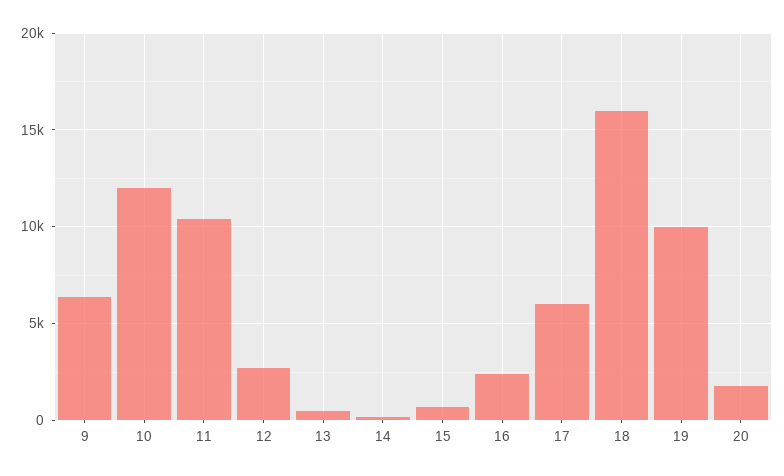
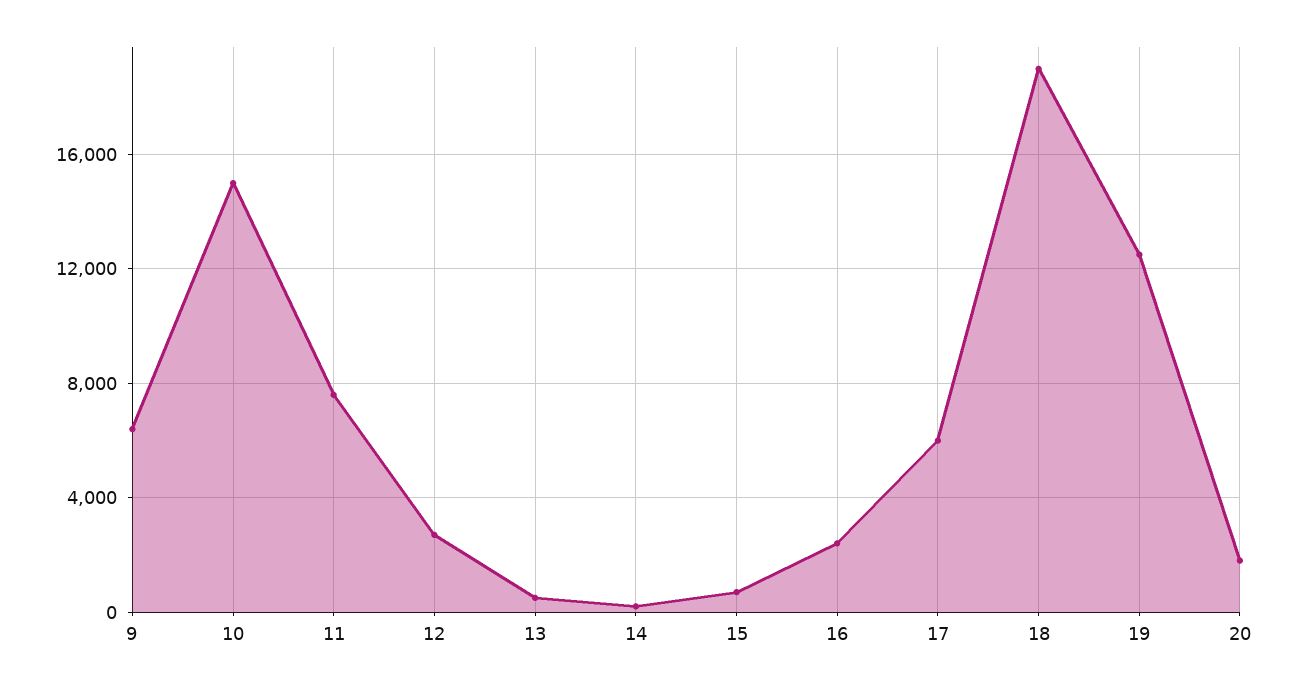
  {
    "9": 6500,
-   "10": 12000,
+   "10": 15000,
-   "11": 10500,
+   "11": 7500,
    "12": 2500,
    "13": 500,
    "14": 0,
    "15": 500,
    "16": 2500,
    "17": 6000,
-   "18": 16000,
+   "18": 19000,
-   "19": 10000,
+   "19": 12500,
    "20": 2000
  }

